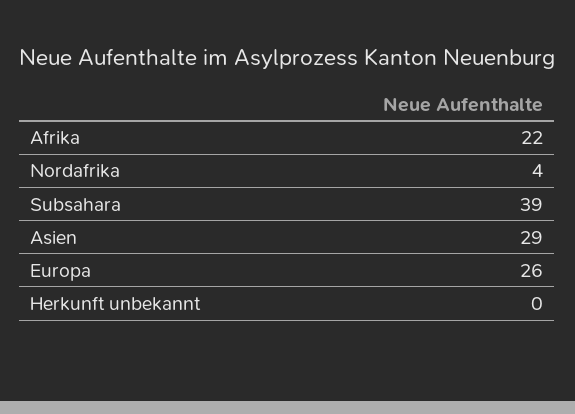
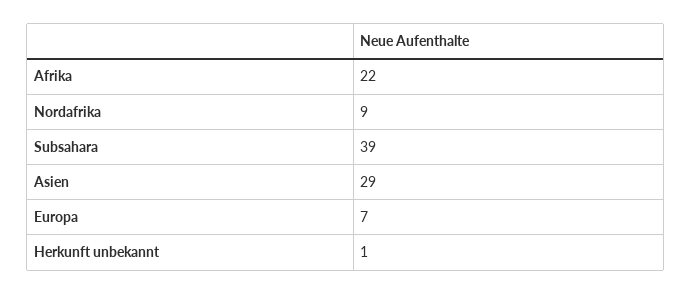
  {
    "Afrika": 22,
-   "Nordafrika": 4,
+   "Nordafrika": 9,
    "Subsahara": 39,
    "Asien": 29,
-   "Europa": 26,
+   "Europa": 7,
-   "Herkunft unbekannt": 0
+   "Herkunft unbekannt": 1
  }

